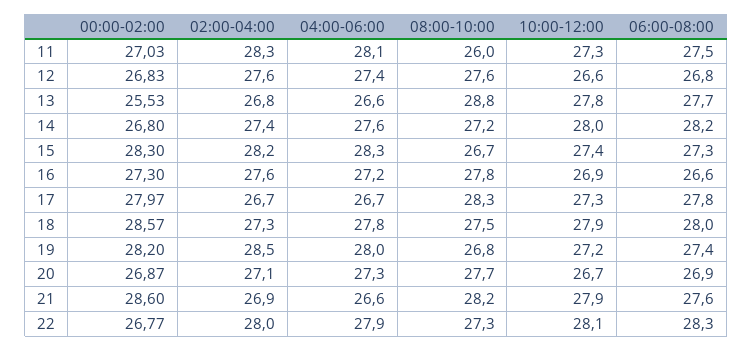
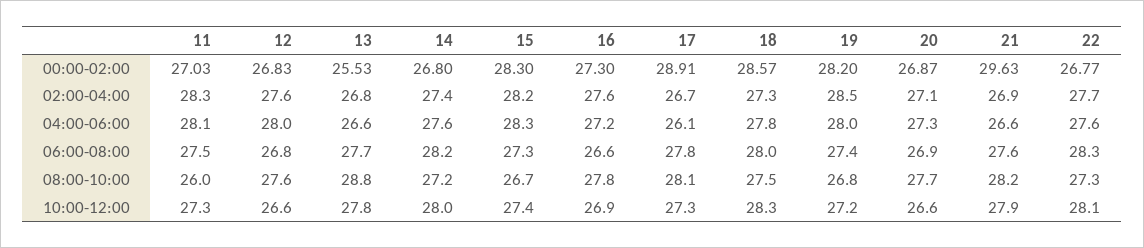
  {
    "00:00-02:00": {
      "11": 27.03,
      "12": 26.83,
      "13": 25.53,
      "14": 26.8,
      "15": 28.3,
      "16": 27.3,
-     "17": 27.97,
+     "17": 28.91,
      "18": 28.57,
      "19": 28.2,
      "20": 26.87,
-     "21": 28.6,
+     "21": 29.63,
      "22": 26.77
    },
    "02:00-04:00": {
      "11": 28.3,
      "12": 27.6,
      "13": 26.8,
      "14": 27.4,
      "15": 28.2,
      "16": 27.6,
      "17": 26.7,
      "18": 27.3,
      "19": 28.5,
      "20": 27.1,
      "21": 26.9,
-     "22": 28
+     "22": 27.7
    },
    "04:00-06:00": {
      "11": 28.1,
-     "12": 27.4,
+     "12": 28,
      "13": 26.6,
      "14": 27.6,
      "15": 28.3,
      "16": 27.2,
-     "17": 26.7,
+     "17": 26.1,
      "18": 27.8,
      "19": 28,
      "20": 27.3,
      "21": 26.6,
-     "22": 27.9
+     "22": 27.6
    },
    "08:00-10:00": {
      "11": 26,
      "12": 27.6,
      "13": 28.8,
      "14": 27.2,
      "15": 26.7,
      "16": 27.8,
-     "17": 28.3,
+     "17": 28.1,
      "18": 27.5,
      "19": 26.8,
      "20": 27.7,
      "21": 28.2,
      "22": 27.3
    },
    "10:00-12:00": {
      "11": 27.3,
      "12": 26.6,
      "13": 27.8,
      "14": 28,
      "15": 27.4,
      "16": 26.9,
      "17": 27.3,
-     "18": 27.9,
+     "18": 28.3,
      "19": 27.2,
-     "20": 26.7,
+     "20": 26.6,
      "21": 27.9,
      "22": 28.1
    },
    "06:00-08:00": {
      "11": 27.5,
      "12": 26.8,
      "13": 27.7,
      "14": 28.2,
      "15": 27.3,
      "16": 26.6,
      "17": 27.8,
      "18": 28,
      "19": 27.4,
      "20": 26.9,
      "21": 27.6,
      "22": 28.3
    }
  }

